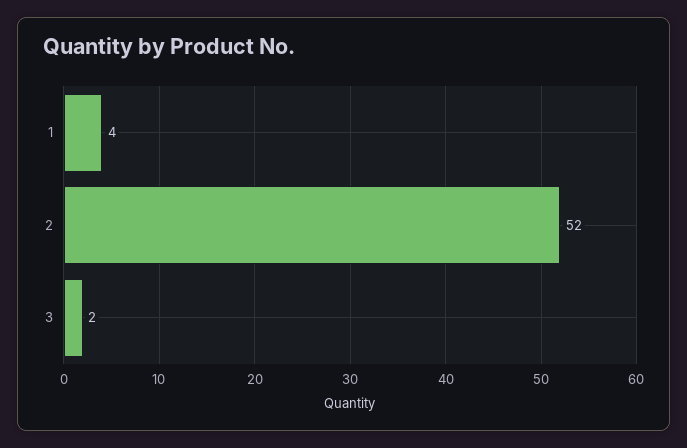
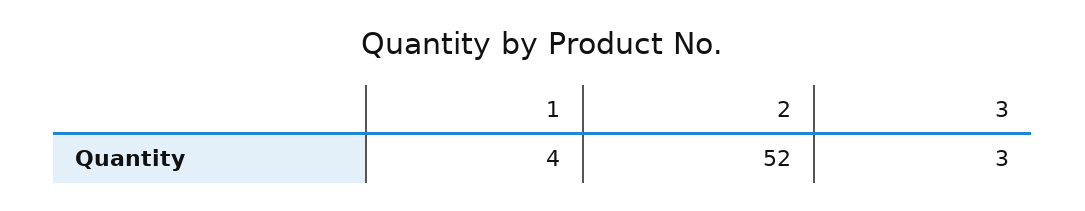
  {
    "1": 4,
    "2": 52,
-   "3": 2
+   "3": 3
  }

